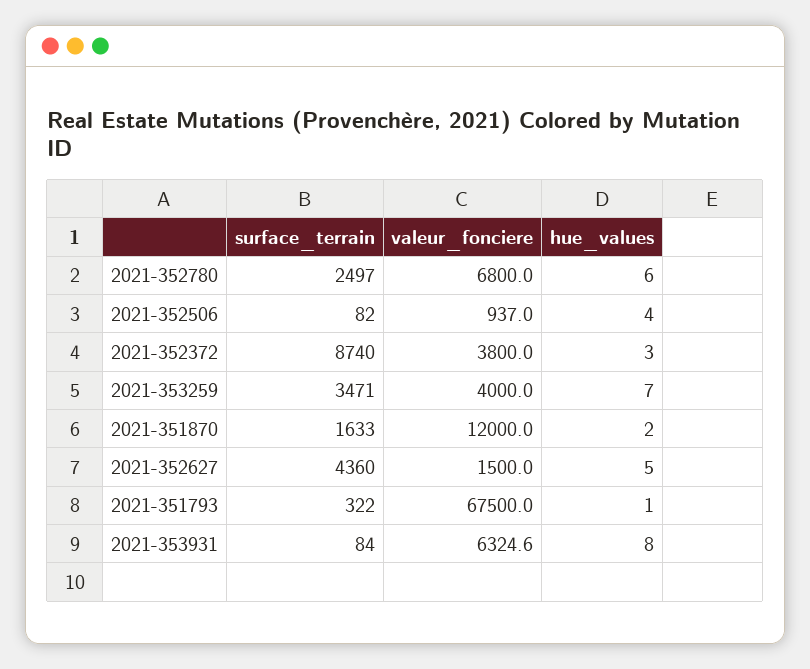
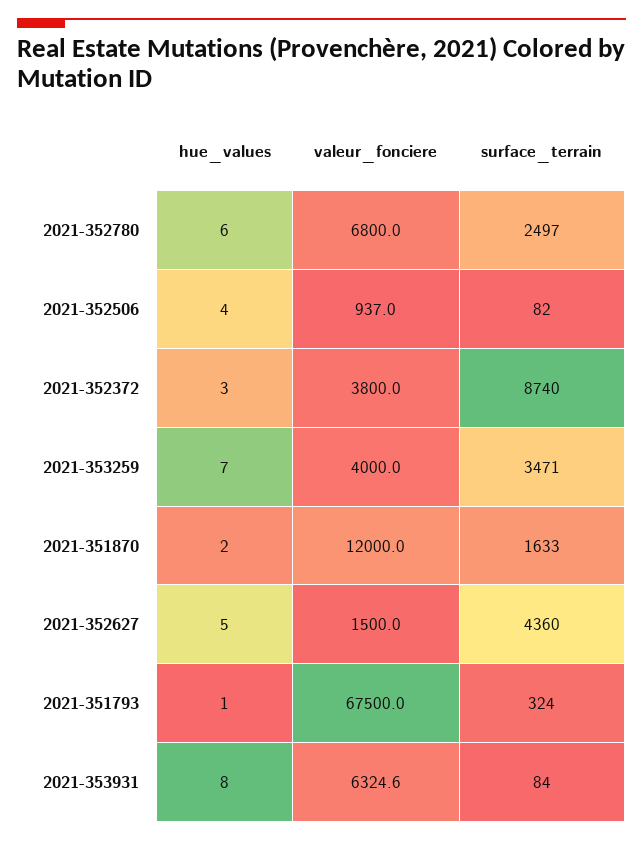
  {
    "surface_terrain": {
      "2021-352780": 2497,
      "2021-352506": 82,
      "2021-352372": 8740,
      "2021-353259": 3471,
      "2021-351870": 1633,
      "2021-352627": 4360,
-     "2021-351793": 322,
+     "2021-351793": 324,
      "2021-353931": 84
    },
    "valeur_fonciere": {
      "2021-352780": 6800,
      "2021-352506": 937,
      "2021-352372": 3800,
      "2021-353259": 4000,
      "2021-351870": 12000,
      "2021-352627": 1500,
      "2021-351793": 67500,
      "2021-353931": 6324.6
    },
    "hue_values": {
      "2021-352780": 6,
      "2021-352506": 4,
      "2021-352372": 3,
      "2021-353259": 7,
      "2021-351870": 2,
      "2021-352627": 5,
      "2021-351793": 1,
      "2021-353931": 8
    }
  }

